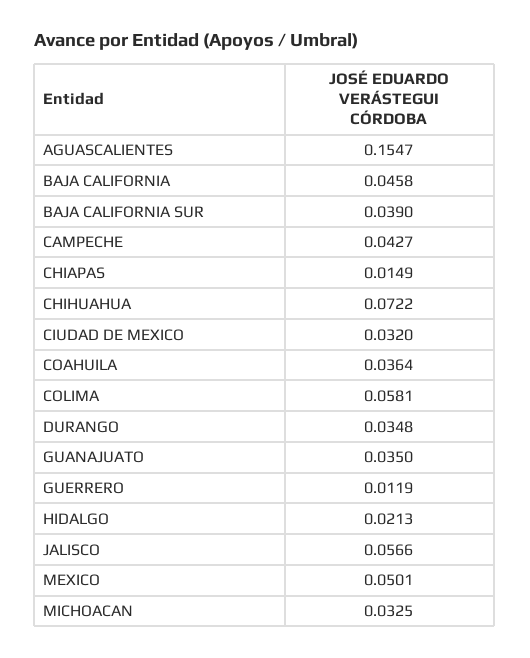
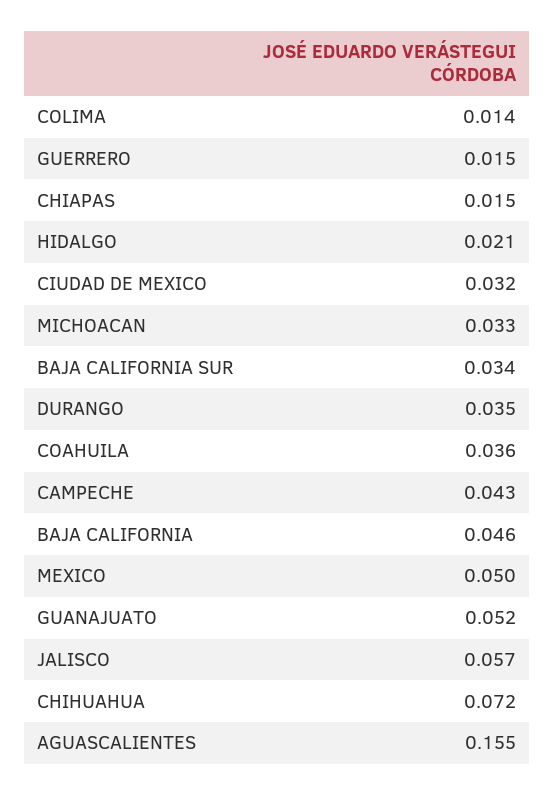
  {
    "AGUASCALIENTES": 0.1547,
    "BAJA CALIFORNIA": 0.0458,
-   "BAJA CALIFORNIA SUR": 0.039,
+   "BAJA CALIFORNIA SUR": 0.034,
    "CAMPECHE": 0.0427,
    "CHIAPAS": 0.0149,
    "CHIHUAHUA": 0.0722,
    "CIUDAD DE MEXICO": 0.032,
    "COAHUILA": 0.0364,
-   "COLIMA": 0.0581,
+   "COLIMA": 0.014,
    "DURANGO": 0.0348,
-   "GUANAJUATO": 0.035,
+   "GUANAJUATO": 0.052,
-   "GUERRERO": 0.0119,
+   "GUERRERO": 0.015,
    "HIDALGO": 0.0213,
    "JALISCO": 0.0566,
    "MEXICO": 0.0501,
    "MICHOACAN": 0.0325
  }

